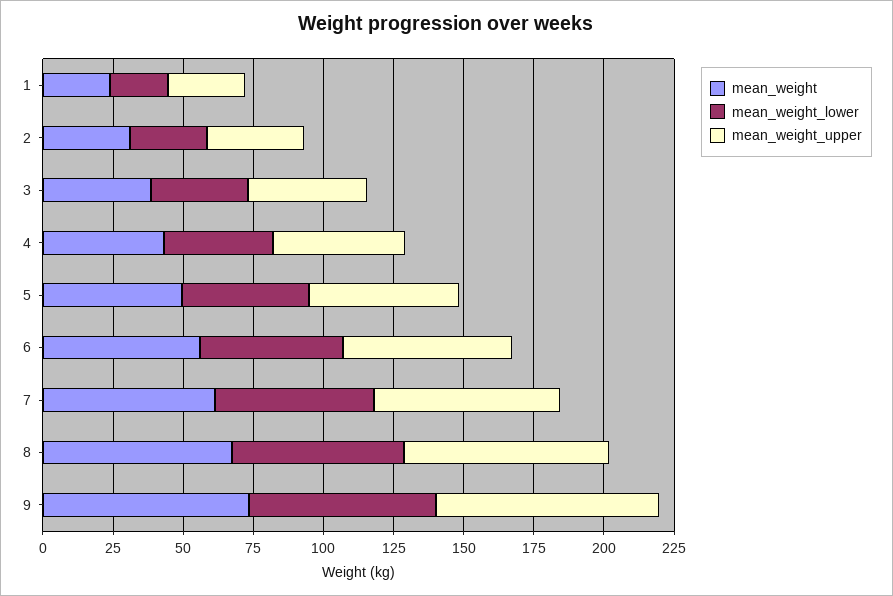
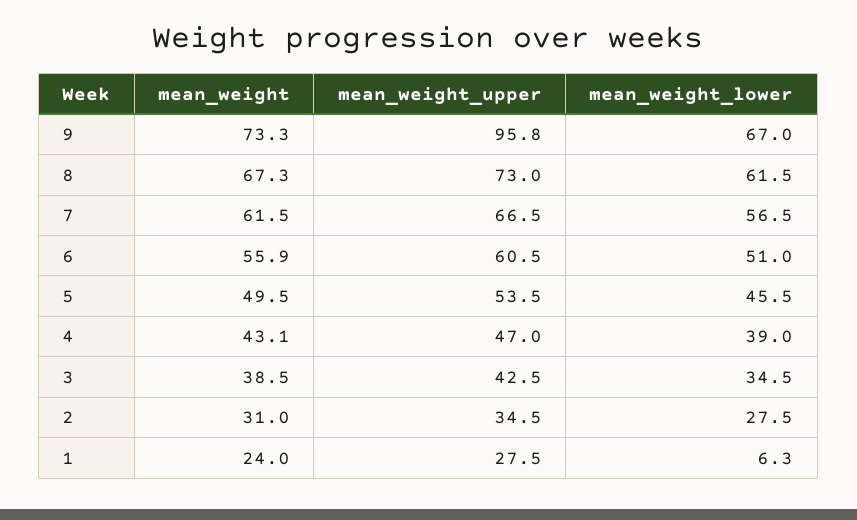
  {
    "mean_weight": {
      "1": 24,
      "2": 31,
      "3": 38.5,
      "4": 43.1,
      "5": 49.5,
      "6": 55.9,
      "7": 61.5,
      "8": 67.3,
      "9": 73.3
    },
    "mean_weight_lower": {
-     "1": 20,
+     "1": 6.3,
      "2": 27.5,
      "3": 34.5,
      "4": 39,
      "5": 45.5,
      "6": 51,
      "7": 56.5,
      "8": 61.5,
      "9": 67
    },
    "mean_weight_upper": {
      "1": 27.5,
      "2": 34.5,
      "3": 42.5,
      "4": 47,
      "5": 53.5,
      "6": 60.5,
      "7": 66.5,
      "8": 73,
-     "9": 80
+     "9": 95.8
    }
  }

